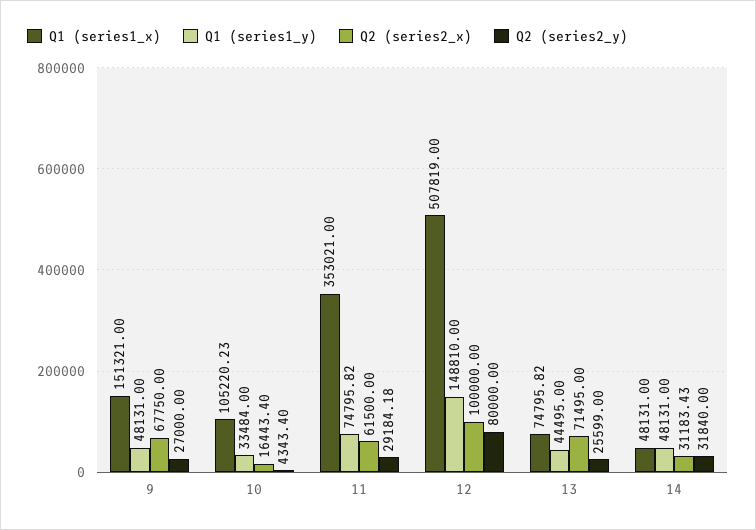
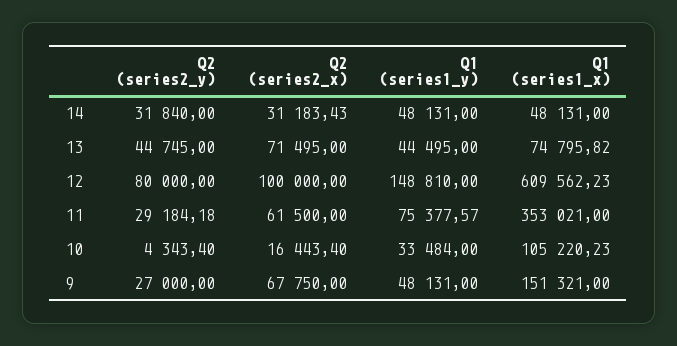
  {
    "Q1 (series1_x)": {
      "9": 151321,
      "10": 105220.23,
      "11": 353021,
-     "12": 507819,
+     "12": 609562.23,
      "13": 74795.82,
      "14": 48131
    },
    "Q1 (series1_y)": {
      "9": 48131,
      "10": 33484,
-     "11": 74795.82,
+     "11": 75377.57,
      "12": 148810,
      "13": 44495,
      "14": 48131
    },
    "Q2 (series2_x)": {
      "9": 67750,
      "10": 16443.4,
      "11": 61500,
      "12": 100000,
      "13": 71495,
      "14": 31183.43
    },
    "Q2 (series2_y)": {
      "9": 27000,
      "10": 4343.4,
      "11": 29184.18,
      "12": 80000,
-     "13": 25599,
+     "13": 44745,
      "14": 31840
    }
  }

